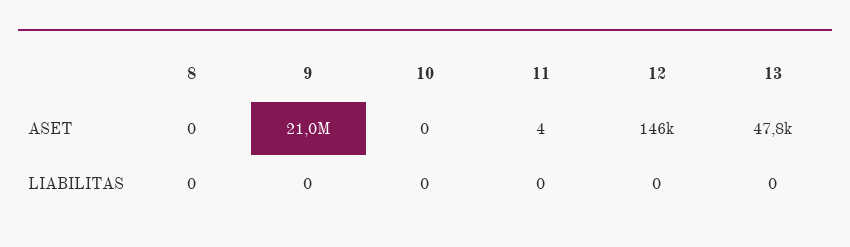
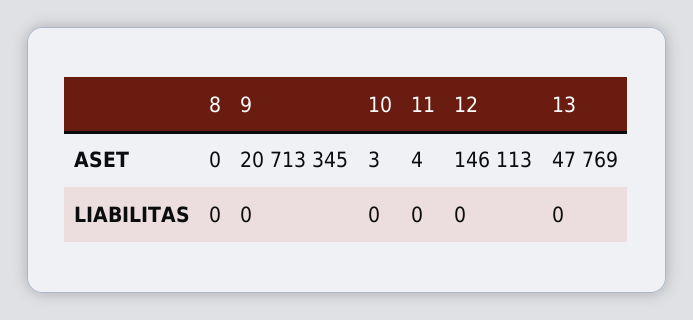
  {
    "8": {
      "ASET": 0,
      "LIABILITAS": 0
    },
    "9": {
-     "ASET": 21000000,
+     "ASET": 20713345,
      "LIABILITAS": 0
    },
    "10": {
-     "ASET": 0,
+     "ASET": 3,
      "LIABILITAS": 0
    },
    "11": {
      "ASET": 4,
      "LIABILITAS": 0
    },
    "12": {
      "ASET": 146113,
      "LIABILITAS": 0
    },
    "13": {
      "ASET": 47769,
      "LIABILITAS": 0
    }
  }

